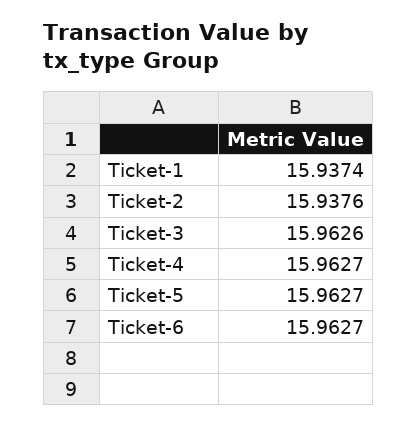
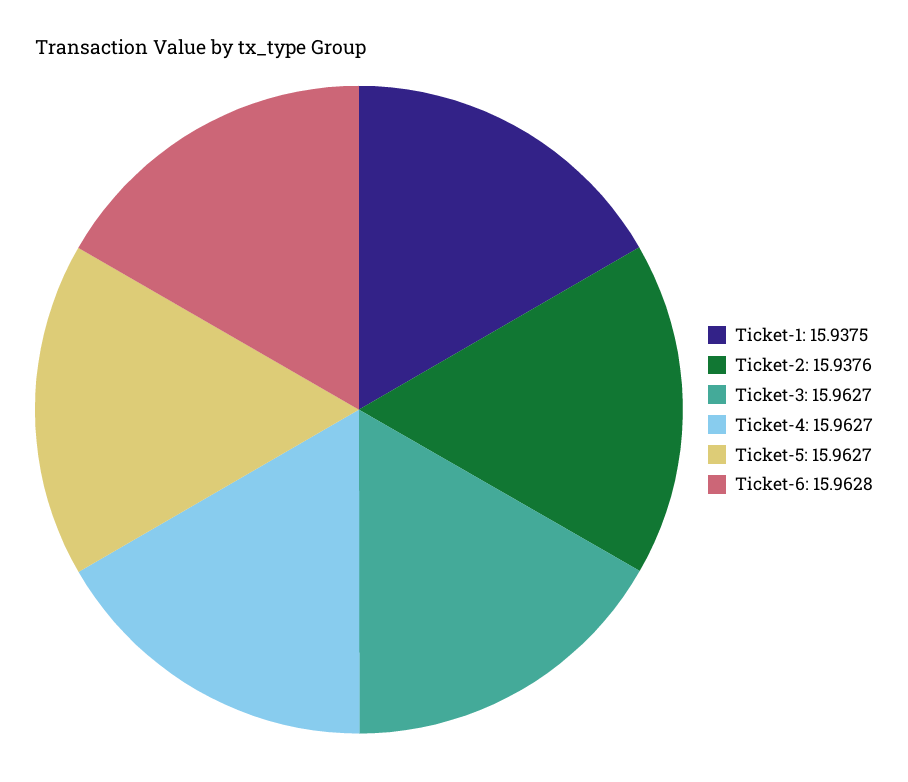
  {
-   "Ticket-1": 15.9374,
+   "Ticket-1": 15.9375,
    "Ticket-2": 15.9376,
-   "Ticket-3": 15.9626,
+   "Ticket-3": 15.9627,
    "Ticket-4": 15.9627,
    "Ticket-5": 15.9627,
-   "Ticket-6": 15.9627
+   "Ticket-6": 15.9628
  }

